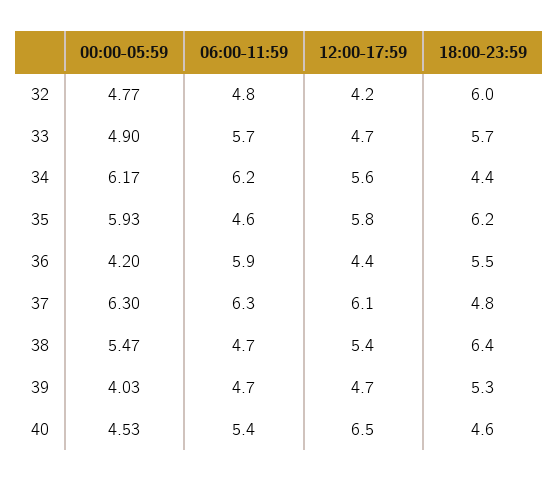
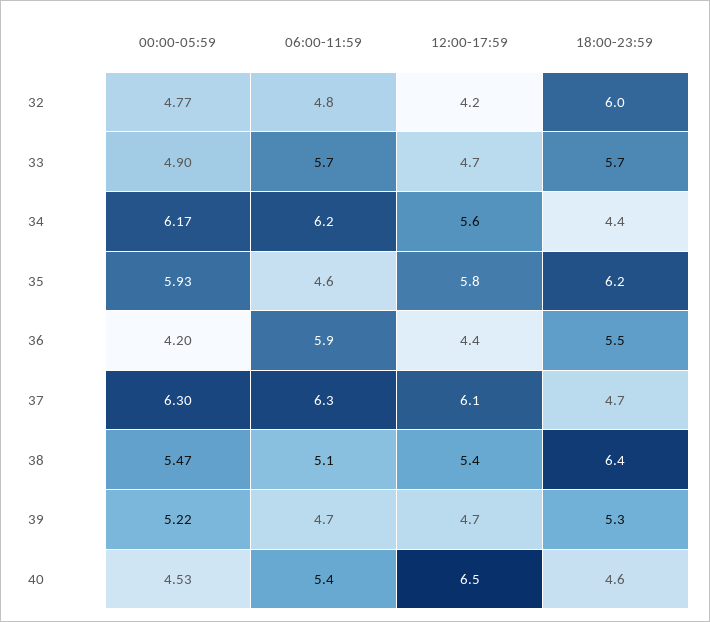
  {
    "00:00-05:59": {
      "32": 4.77,
      "33": 4.9,
      "34": 6.17,
      "35": 5.93,
      "36": 4.2,
      "37": 6.3,
      "38": 5.47,
-     "39": 4.03,
+     "39": 5.22,
      "40": 4.53
    },
    "06:00-11:59": {
      "32": 4.8,
      "33": 5.7,
      "34": 6.2,
      "35": 4.6,
      "36": 5.9,
      "37": 6.3,
-     "38": 4.7,
+     "38": 5.1,
      "39": 4.7,
      "40": 5.4
    },
    "12:00-17:59": {
      "32": 4.2,
      "33": 4.7,
      "34": 5.6,
      "35": 5.8,
      "36": 4.4,
      "37": 6.1,
      "38": 5.4,
      "39": 4.7,
      "40": 6.5
    },
    "18:00-23:59": {
      "32": 6,
      "33": 5.7,
      "34": 4.4,
      "35": 6.2,
      "36": 5.5,
-     "37": 4.8,
+     "37": 4.7,
      "38": 6.4,
      "39": 5.3,
      "40": 4.6
    }
  }

